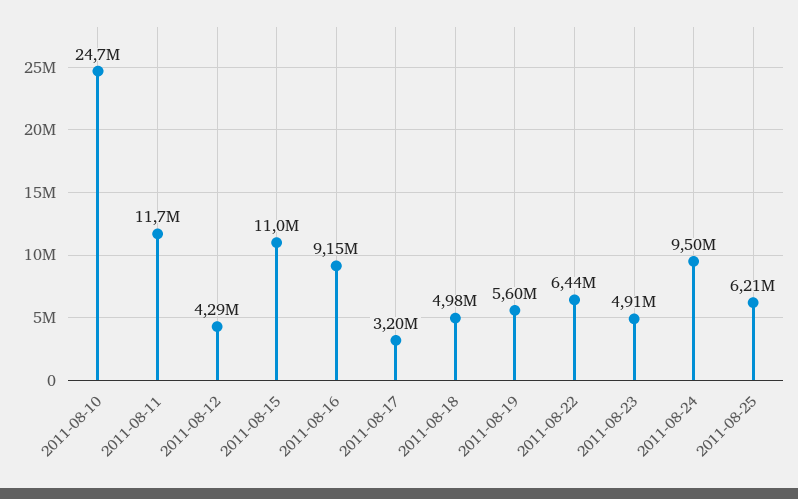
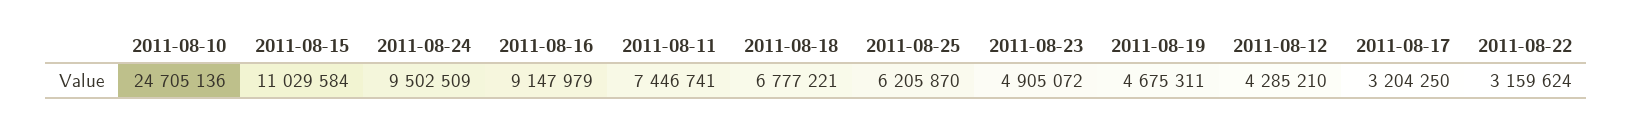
  {
    "2011-08-10": 24705136,
-   "2011-08-11": 11700000,
+   "2011-08-11": 7446741,
    "2011-08-12": 4285210,
    "2011-08-15": 11029584,
    "2011-08-16": 9147979,
    "2011-08-17": 3204250,
-   "2011-08-18": 4980000,
+   "2011-08-18": 6777221,
-   "2011-08-19": 5600000,
+   "2011-08-19": 4675311,
-   "2011-08-22": 6440000,
+   "2011-08-22": 3159624,
    "2011-08-23": 4905072,
    "2011-08-24": 9502509,
    "2011-08-25": 6205870
  }

